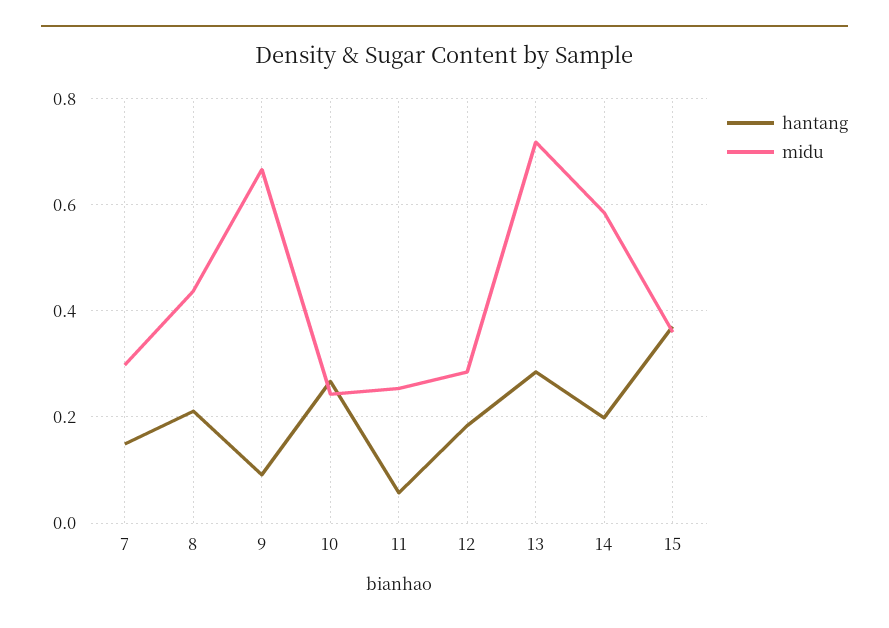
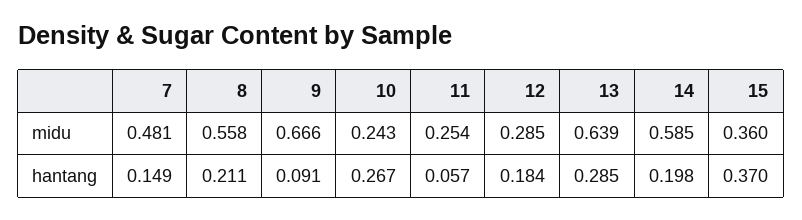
  {
    "hantang": {
      "7": 0.149,
      "8": 0.211,
      "9": 0.091,
      "10": 0.267,
      "11": 0.057,
      "12": 0.184,
      "13": 0.285,
      "14": 0.198,
      "15": 0.37
    },
    "midu": {
-     "7": 0.3,
+     "7": 0.481,
-     "8": 0.44,
+     "8": 0.558,
      "9": 0.666,
      "10": 0.243,
      "11": 0.254,
      "12": 0.285,
-     "13": 0.72,
+     "13": 0.639,
      "14": 0.585,
      "15": 0.36
    }
  }

